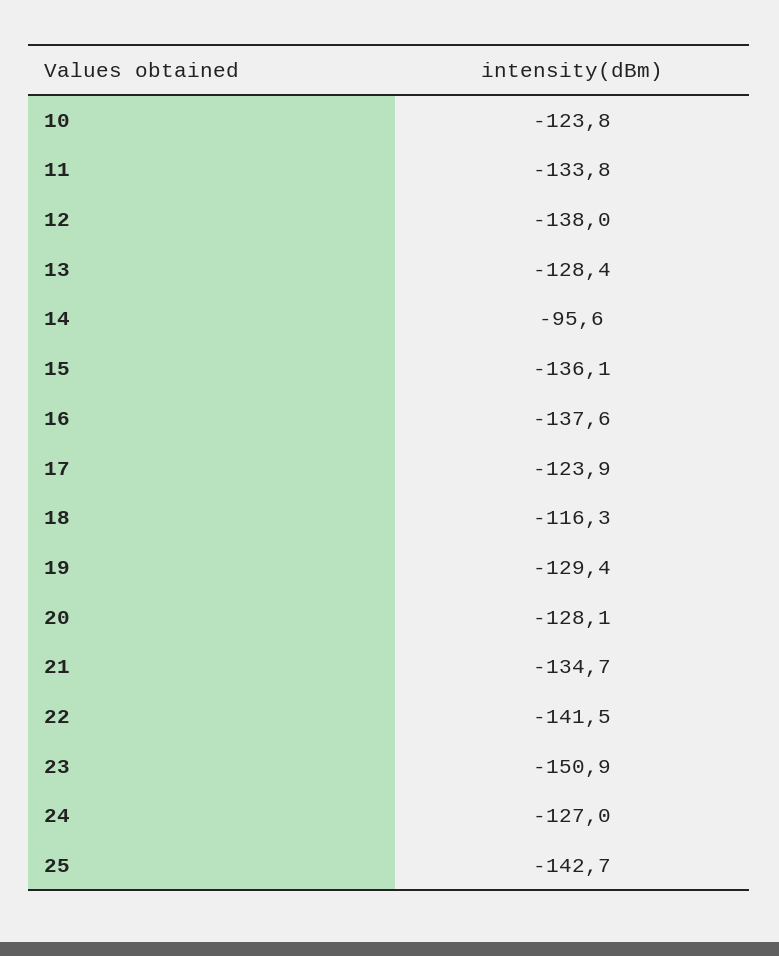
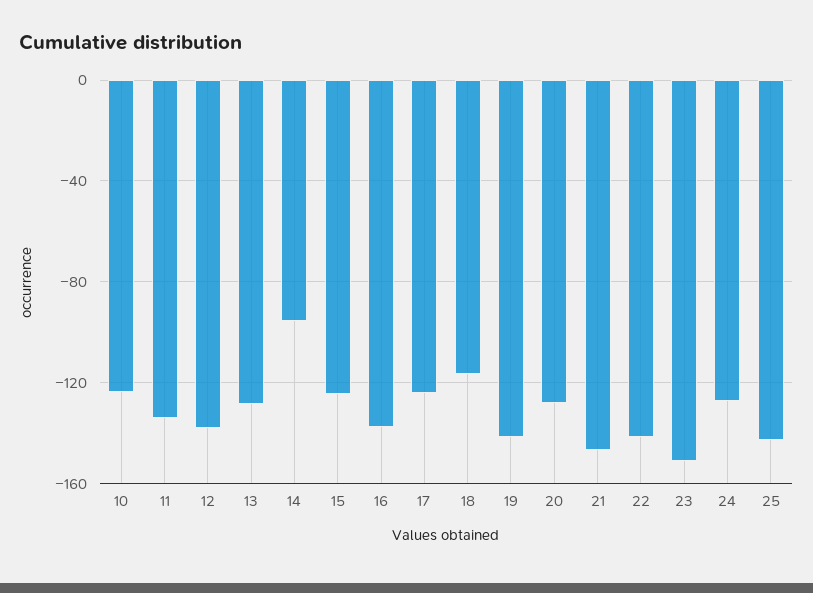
  {
    "10": -123.8,
    "11": -133.8,
    "12": -138,
    "13": -128.4,
    "14": -95.6,
-   "15": -136.1,
+   "15": -125,
    "16": -137.6,
    "17": -123.9,
    "18": -116.3,
-   "19": -129.4,
+   "19": -140,
    "20": -128.1,
-   "21": -134.7,
+   "21": -145,
    "22": -141.5,
    "23": -150.9,
    "24": -127,
    "25": -142.7
  }

